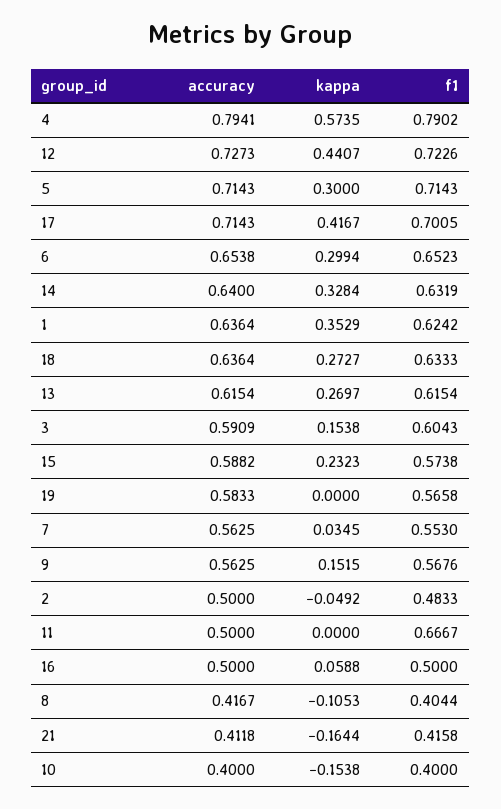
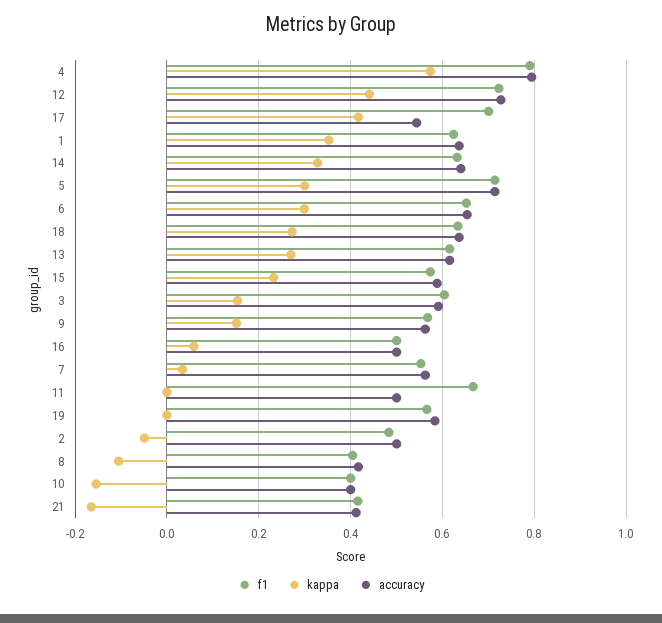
  {
    "accuracy": {
      "4": 0.7941,
      "12": 0.7273,
      "5": 0.7143,
-     "17": 0.7143,
+     "17": 0.54,
      "6": 0.6538,
      "14": 0.64,
      "1": 0.6364,
      "18": 0.6364,
      "13": 0.6154,
      "3": 0.5909,
      "15": 0.5882,
      "19": 0.5833,
      "7": 0.5625,
      "9": 0.5625,
      "2": 0.5,
      "11": 0.5,
      "16": 0.5,
      "8": 0.4167,
      "21": 0.4118,
      "10": 0.4
    },
    "kappa": {
      "4": 0.5735,
      "12": 0.4407,
      "5": 0.3,
      "17": 0.4167,
      "6": 0.2994,
      "14": 0.3284,
      "1": 0.3529,
      "18": 0.2727,
      "13": 0.2697,
      "3": 0.1538,
      "15": 0.2323,
      "19": 0,
      "7": 0.0345,
      "9": 0.1515,
      "2": -0.0492,
      "11": 0,
      "16": 0.0588,
      "8": -0.1053,
      "21": -0.1644,
      "10": -0.1538
    },
    "f1": {
      "4": 0.7902,
      "12": 0.7226,
      "5": 0.7143,
      "17": 0.7005,
      "6": 0.6523,
      "14": 0.6319,
      "1": 0.6242,
      "18": 0.6333,
      "13": 0.6154,
      "3": 0.6043,
      "15": 0.5738,
      "19": 0.5658,
      "7": 0.553,
      "9": 0.5676,
      "2": 0.4833,
      "11": 0.6667,
      "16": 0.5,
      "8": 0.4044,
      "21": 0.4158,
      "10": 0.4
    }
  }

